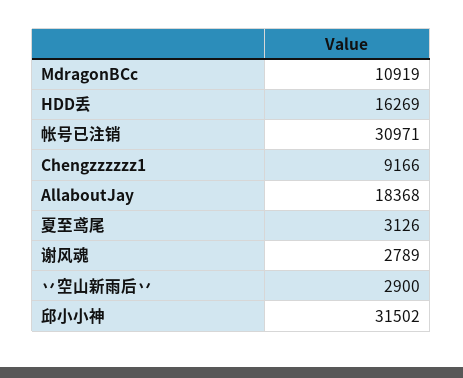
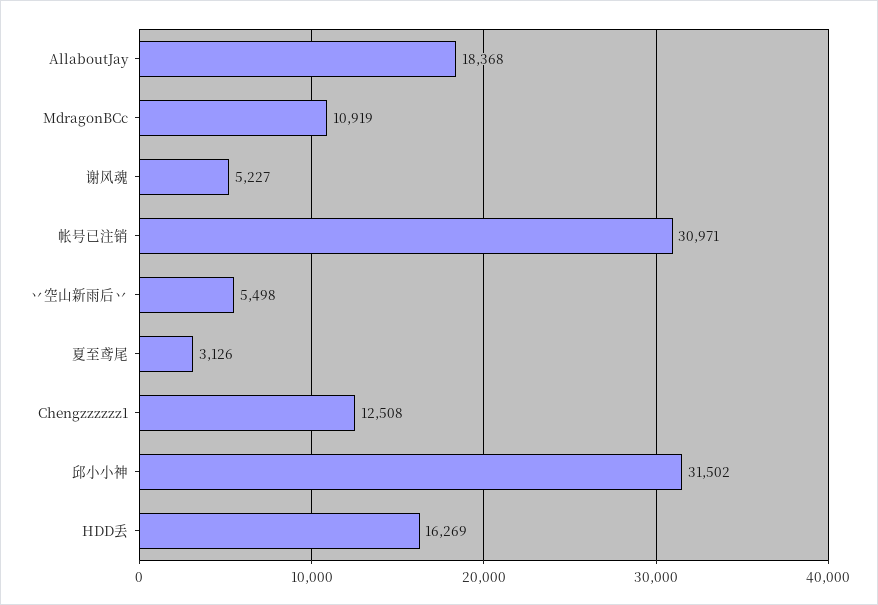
  {
    "MdragonBCc": 10919,
    "HDD丢": 16269,
    "帐号已注销": 30971,
-   "Chengzzzzzz1": 9166,
+   "Chengzzzzzz1": 12508,
    "AllaboutJay": 18368,
    "夏至鸢尾": 3126,
-   "谢风魂": 2789,
+   "谢风魂": 5227,
-   "丷空山新雨后丷": 2900,
+   "丷空山新雨后丷": 5498,
    "邱小小神": 31502
  }

